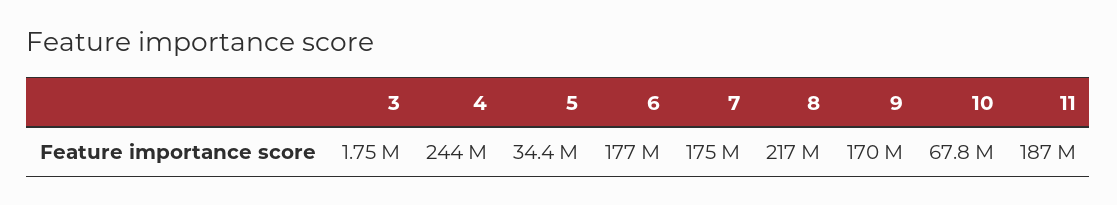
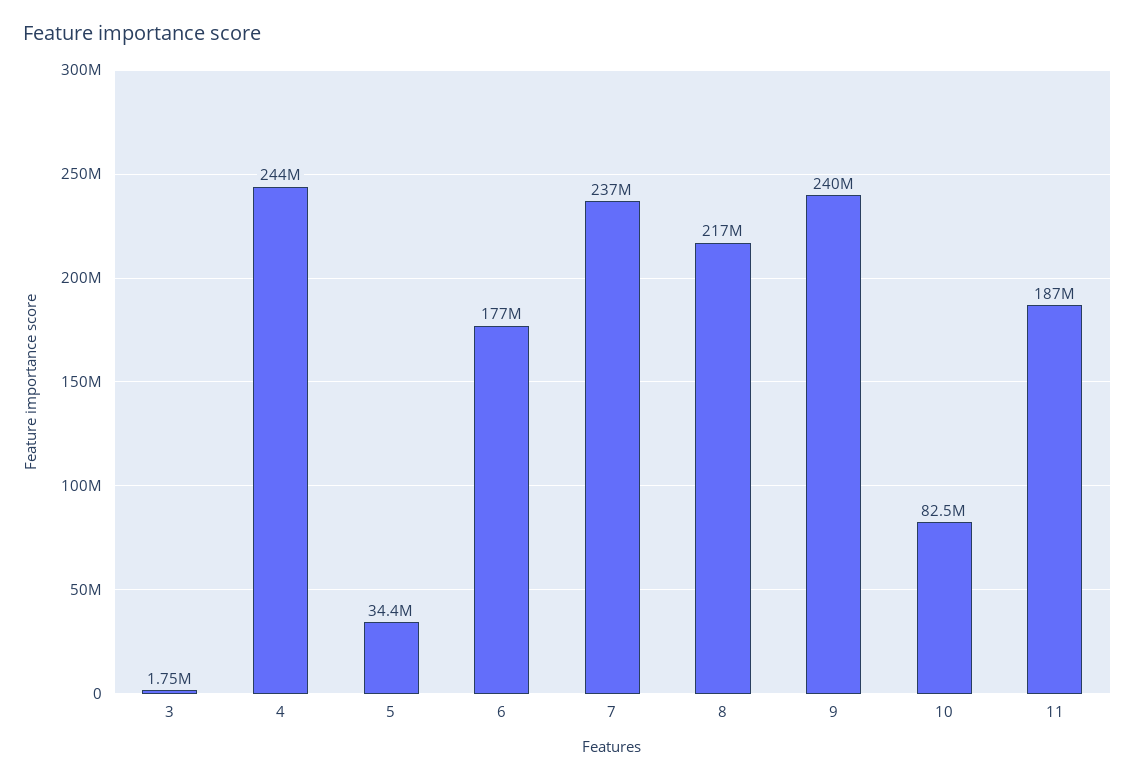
  {
    "3": 1750000,
    "4": 244000000,
    "5": 34400000,
    "6": 177000000,
-   "7": 175000000,
+   "7": 237000000,
    "8": 217000000,
-   "9": 170000000,
+   "9": 240000000,
-   "10": 67800000,
+   "10": 82500000,
    "11": 187000000
  }

